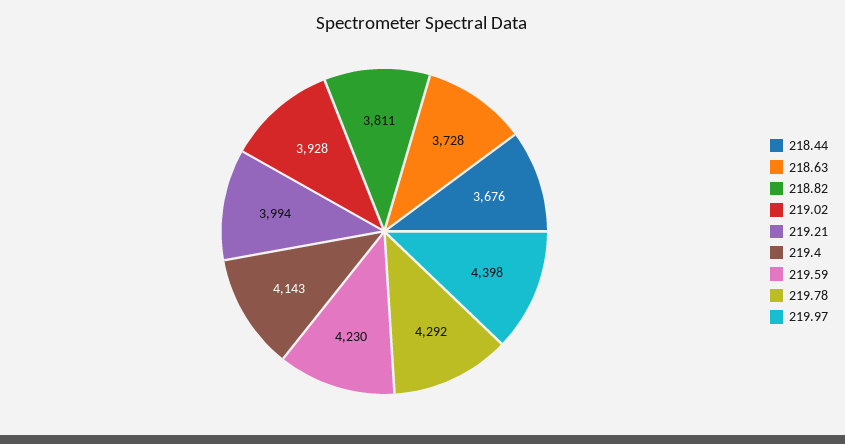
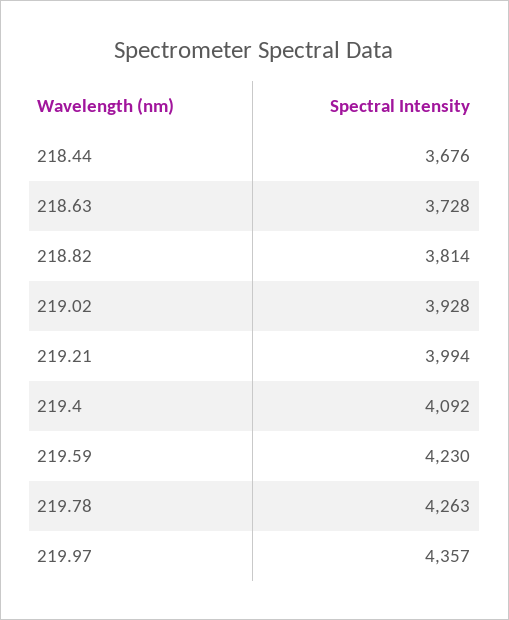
  {
    "218.44": 3676,
    "218.63": 3728,
-   "218.82": 3811,
+   "218.82": 3814,
    "219.02": 3928,
    "219.21": 3994,
-   "219.4": 4143,
+   "219.4": 4092,
    "219.59": 4230,
-   "219.78": 4292,
+   "219.78": 4263,
-   "219.97": 4398
+   "219.97": 4357
  }

